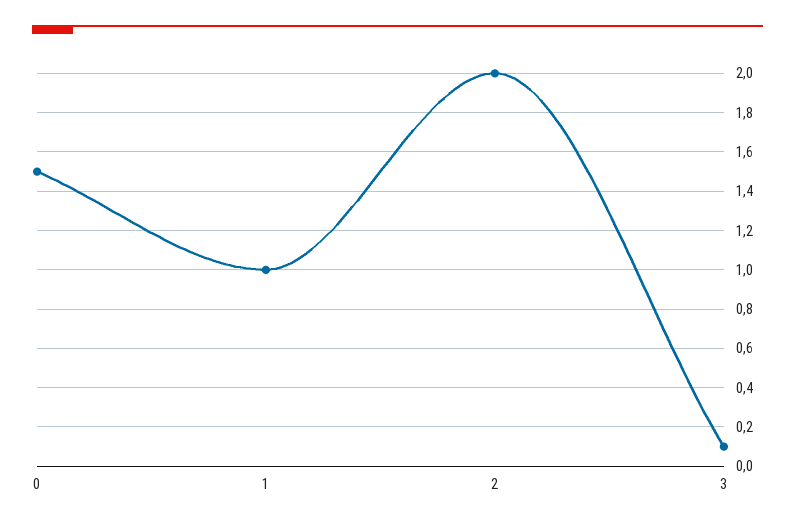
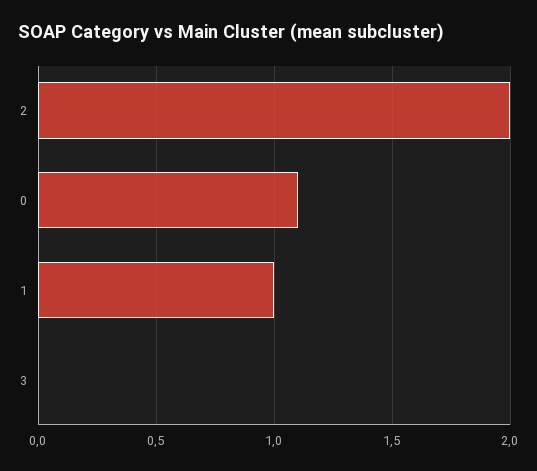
  {
-   "0": 1.5,
+   "0": 1.1,
    "1": 1,
    "2": 2,
-   "3": 0.1
+   "3": 0
  }

